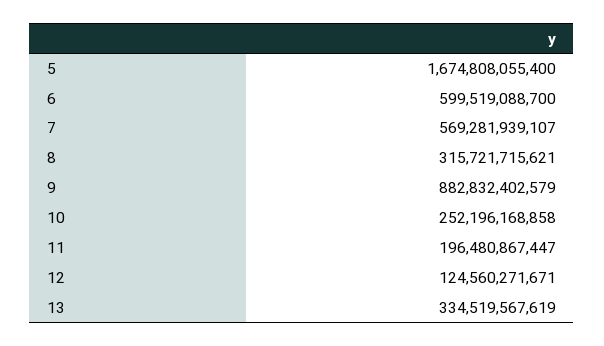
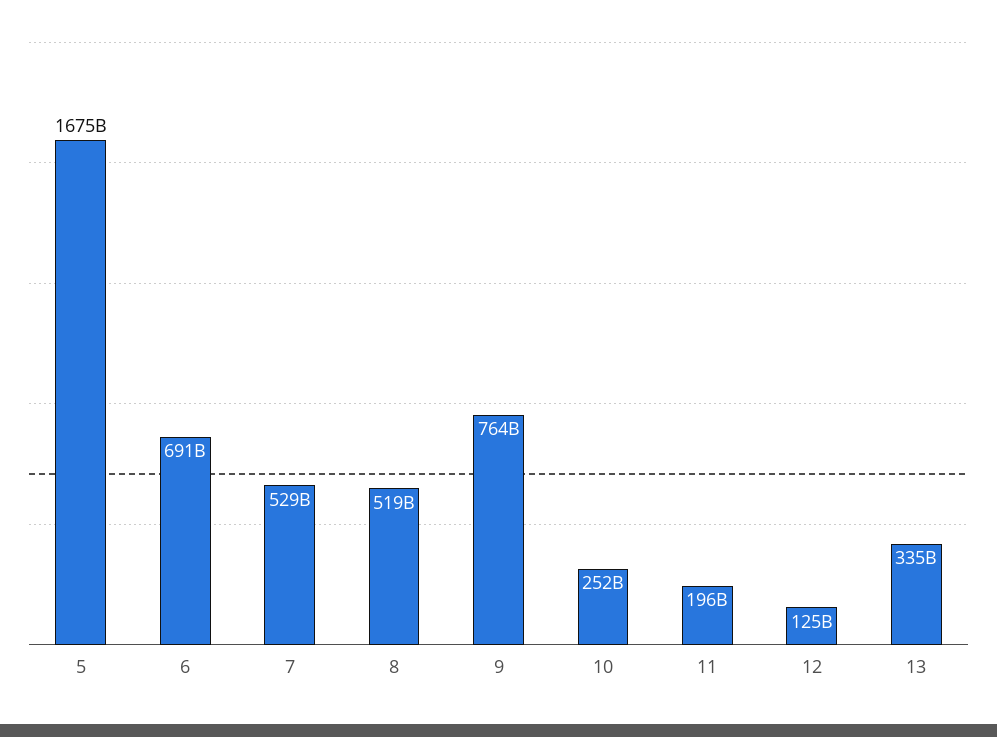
  {
    "5": 1674808055400,
-   "6": 599519088700,
+   "6": 691000000000,
-   "7": 569281939107,
+   "7": 529000000000,
-   "8": 315721715621,
+   "8": 519000000000,
-   "9": 882832402579,
+   "9": 764000000000,
    "10": 252196168858,
    "11": 196480867447,
    "12": 124560271671,
    "13": 334519567619
  }

